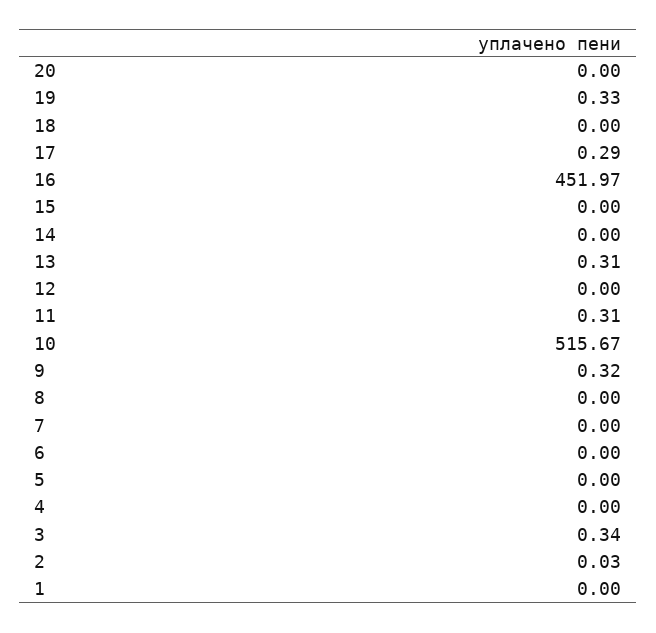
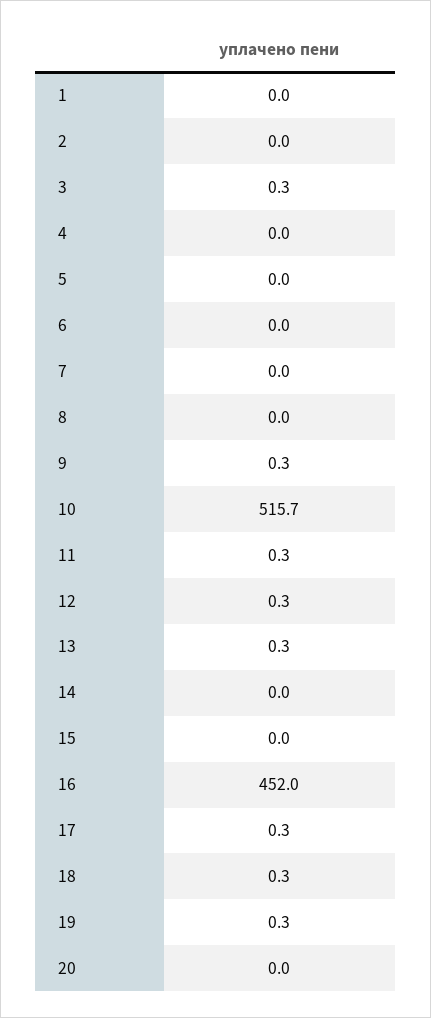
  {
    "20": 0,
    "19": 0.33,
-   "18": 0,
+   "18": 0.3,
    "17": 0.29,
    "16": 451.97,
    "15": 0,
    "14": 0,
    "13": 0.31,
-   "12": 0,
+   "12": 0.3,
    "11": 0.31,
    "10": 515.67,
    "9": 0.32,
    "8": 0,
    "7": 0,
    "6": 0,
    "5": 0,
    "4": 0,
    "3": 0.34,
    "2": 0.03,
    "1": 0
  }

